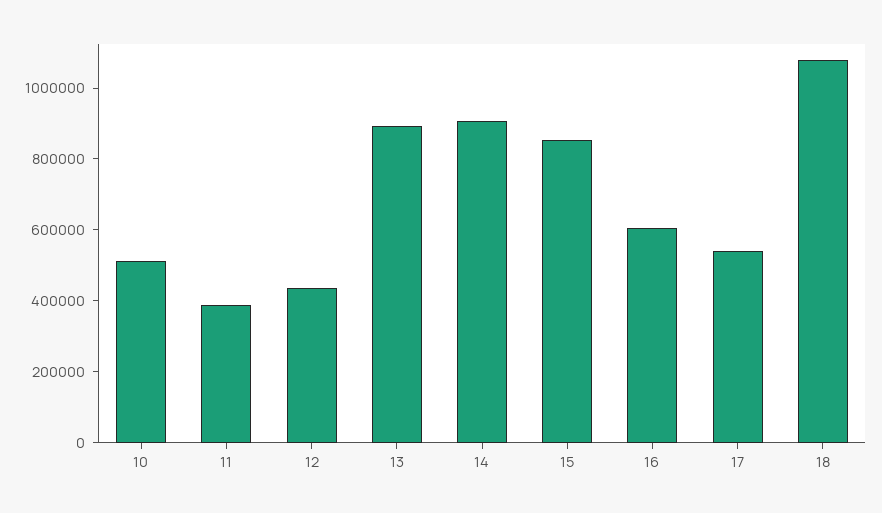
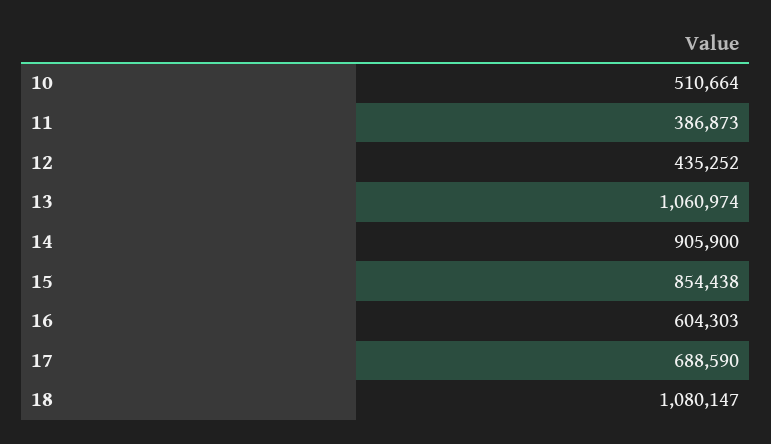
  {
    "10": 510664,
    "11": 386873,
    "12": 435252,
-   "13": 900000,
+   "13": 1060974,
    "14": 905900,
    "15": 854438,
    "16": 604303,
-   "17": 550000,
+   "17": 688590,
    "18": 1080147
  }

